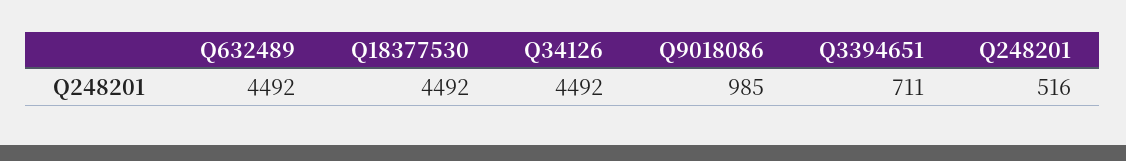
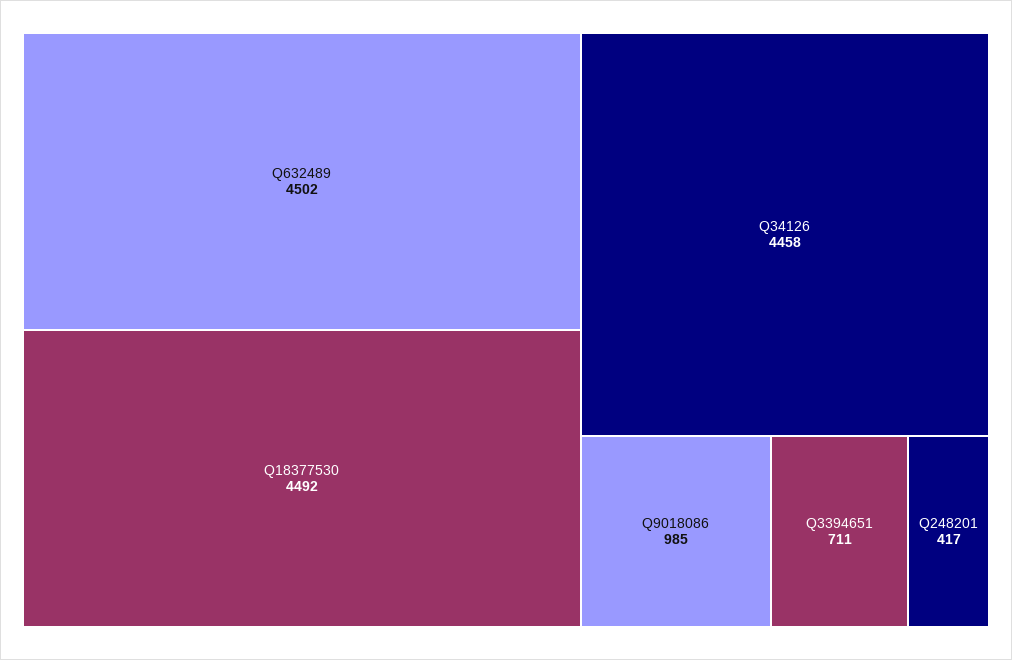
  {
-   "Q632489": 4492,
+   "Q632489": 4502,
    "Q18377530": 4492,
-   "Q34126": 4492,
+   "Q34126": 4458,
    "Q9018086": 985,
    "Q3394651": 711,
-   "Q248201": 516
+   "Q248201": 417
  }

